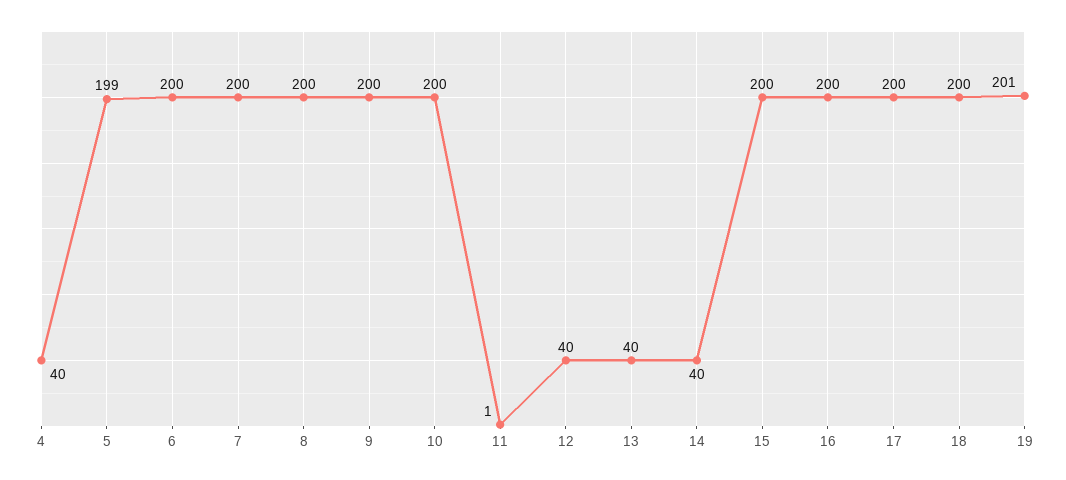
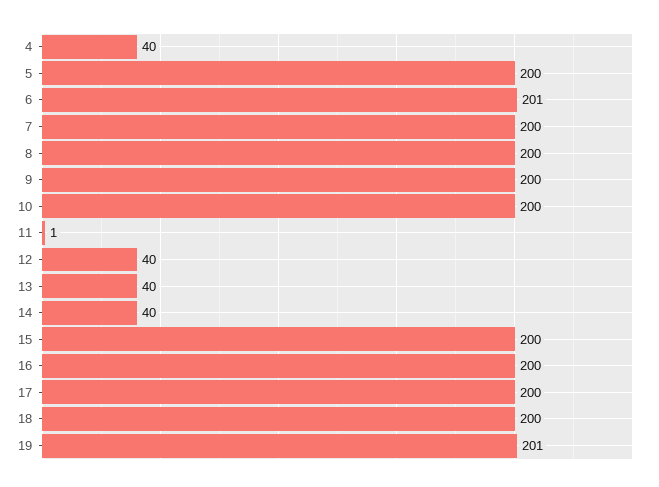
  {
    "4": 40,
-   "5": 199,
+   "5": 200,
-   "6": 200,
+   "6": 201,
    "7": 200,
    "8": 200,
    "9": 200,
    "10": 200,
    "11": 1,
    "12": 40,
    "13": 40,
    "14": 40,
    "15": 200,
    "16": 200,
    "17": 200,
    "18": 200,
    "19": 201
  }

